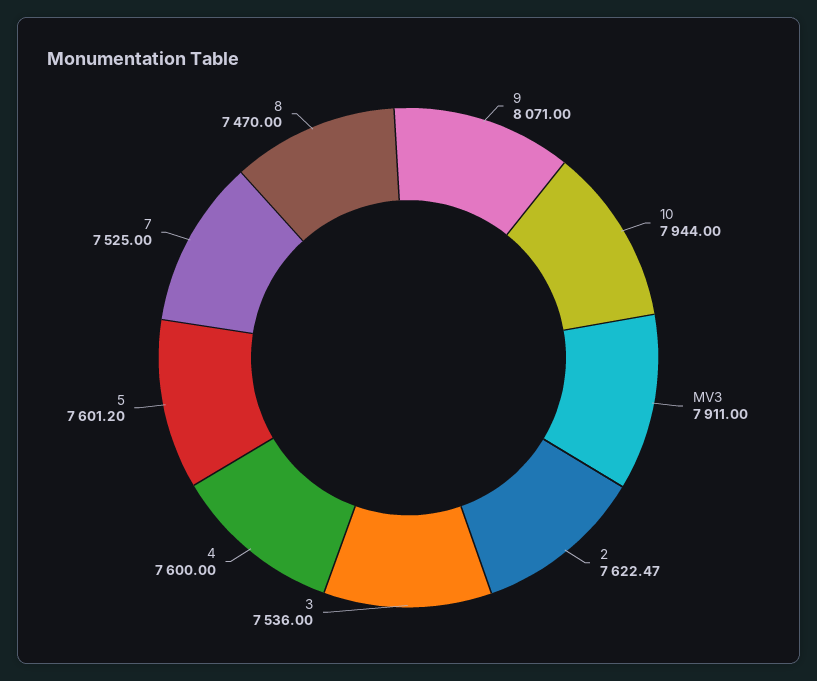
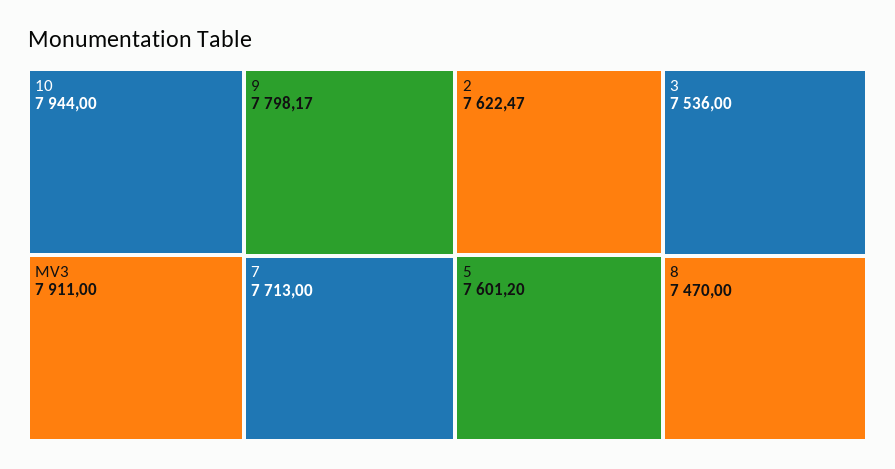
  {
-   "9": 8071,
+   "9": 7798.17,
    "10": 7944,
    "MV3": 7911,
    "2": 7622.47,
    "3": 7536,
-   "4": 7600,
    "5": 7601.2,
-   "7": 7525,
+   "7": 7713,
    "8": 7470
  }

